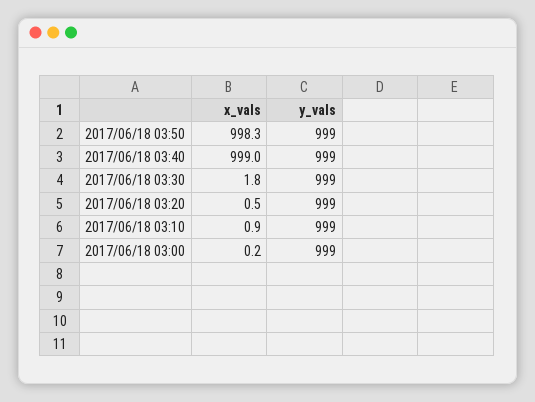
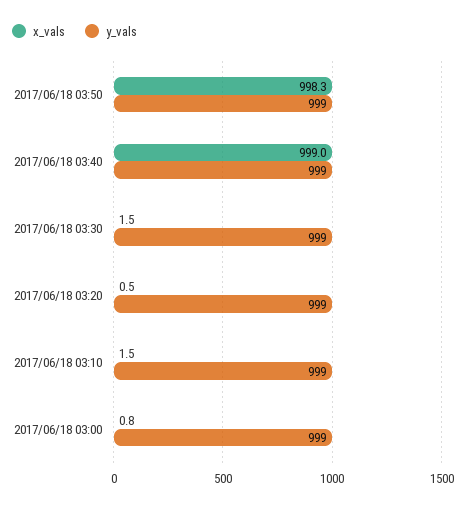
  {
    "x_vals": {
      "2017/06/18 03:50": 998.3,
      "2017/06/18 03:40": 999,
-     "2017/06/18 03:30": 1.8,
+     "2017/06/18 03:30": 1.5,
      "2017/06/18 03:20": 0.5,
-     "2017/06/18 03:10": 0.9,
+     "2017/06/18 03:10": 1.5,
-     "2017/06/18 03:00": 0.2
+     "2017/06/18 03:00": 0.8
    },
    "y_vals": {
      "2017/06/18 03:50": 999,
      "2017/06/18 03:40": 999,
      "2017/06/18 03:30": 999,
      "2017/06/18 03:20": 999,
      "2017/06/18 03:10": 999,
      "2017/06/18 03:00": 999
    }
  }

